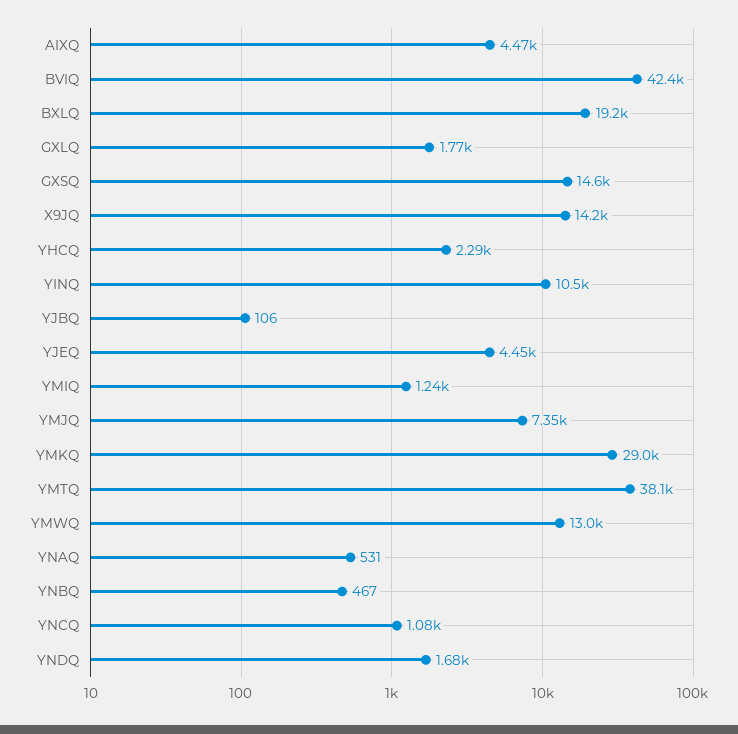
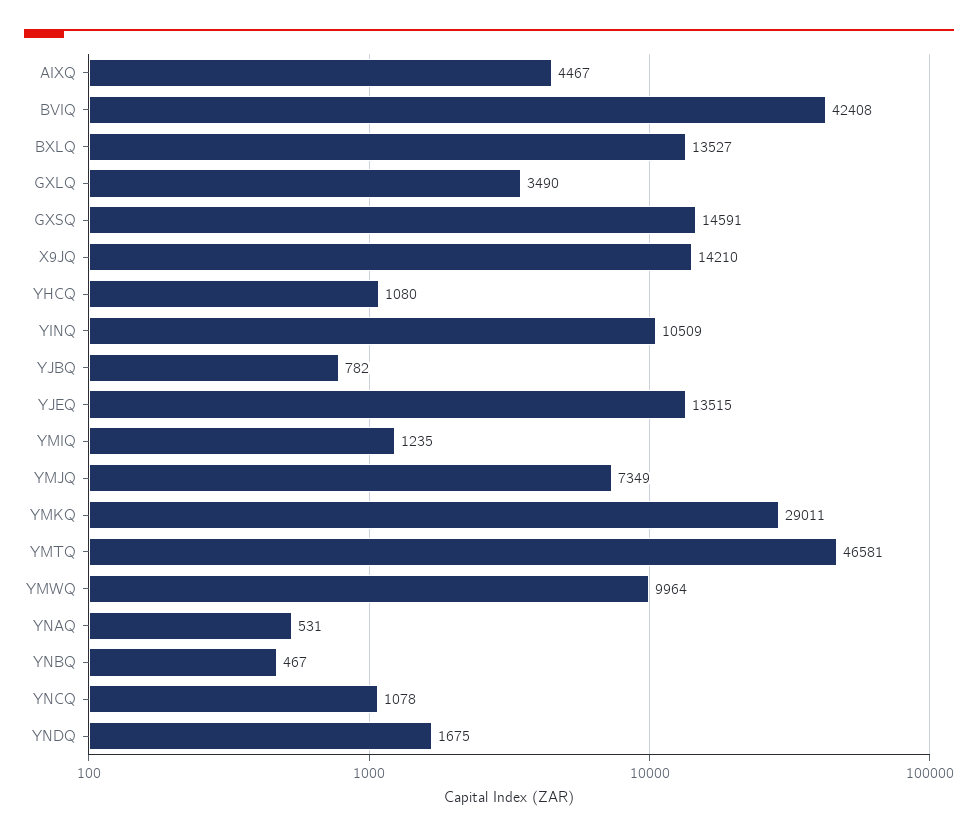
  {
    "AIXQ": 4467,
    "BVIQ": 42408,
-   "BXLQ": 19200,
+   "BXLQ": 13527,
-   "GXLQ": 1770,
+   "GXLQ": 3490,
    "GXSQ": 14591,
    "X9JQ": 14210,
-   "YHCQ": 2290,
+   "YHCQ": 1080,
    "YINQ": 10509,
-   "YJBQ": 106,
+   "YJBQ": 782,
-   "YJEQ": 4450,
+   "YJEQ": 13515,
    "YMIQ": 1235,
    "YMJQ": 7349,
    "YMKQ": 29011,
-   "YMTQ": 38100,
+   "YMTQ": 46581,
-   "YMWQ": 13000,
+   "YMWQ": 9964,
    "YNAQ": 531,
    "YNBQ": 467,
    "YNCQ": 1078,
    "YNDQ": 1675
  }

